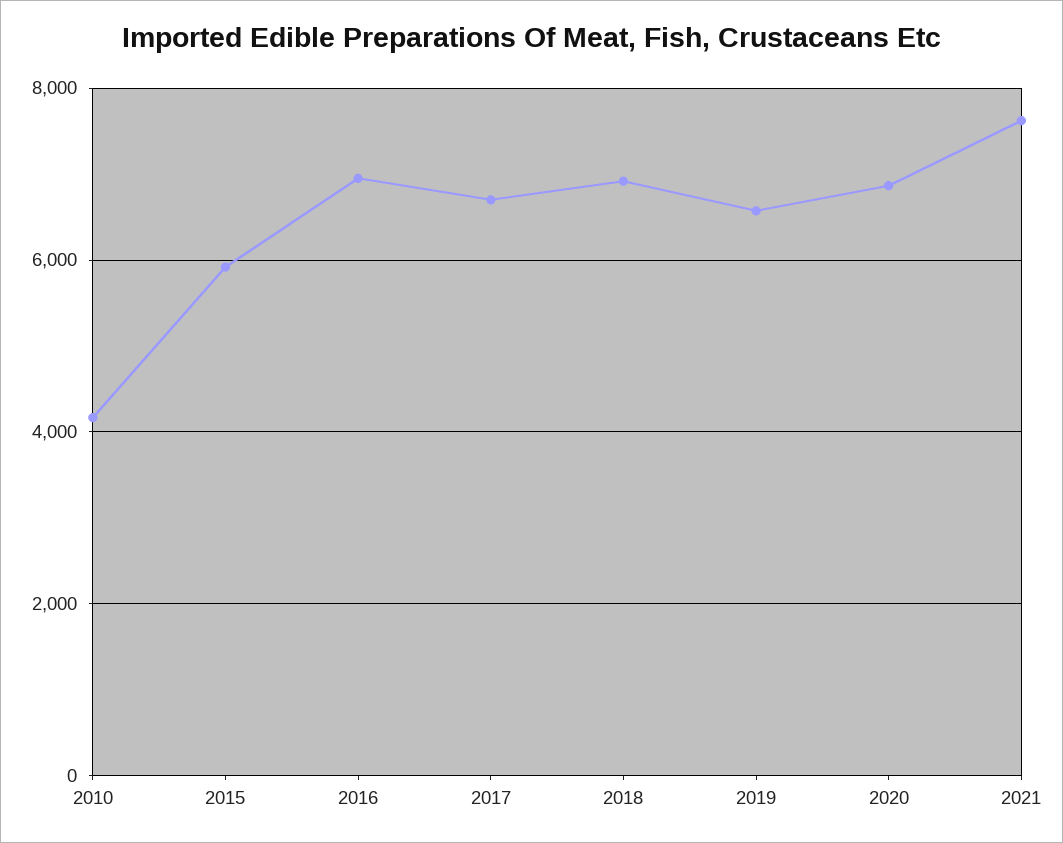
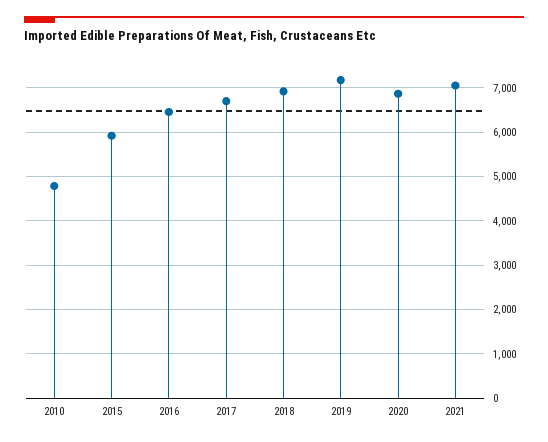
  {
-   "2010": 4200,
+   "2010": 4800,
    "2015": 6000,
-   "2016": 7000,
+   "2016": 6400,
    "2017": 6600,
    "2018": 7000,
-   "2019": 6600,
+   "2019": 7200,
    "2020": 6800,
-   "2021": 7600
+   "2021": 7000
  }

